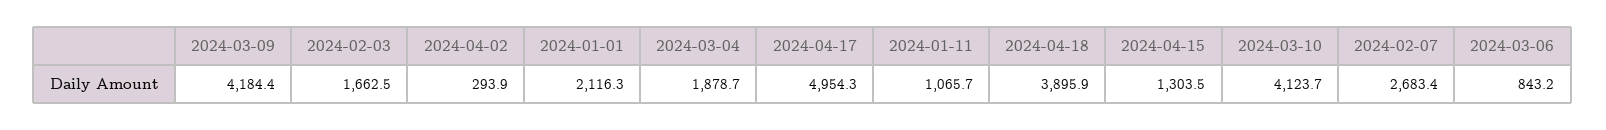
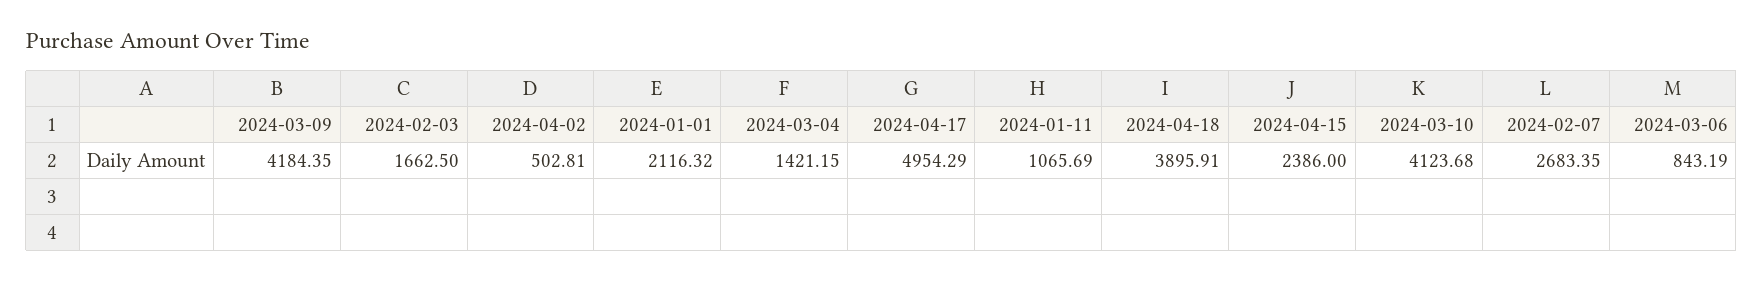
  {
    "2024-03-09": 4184.35,
    "2024-02-03": 1662.5,
-   "2024-04-02": 293.9,
+   "2024-04-02": 502.81,
    "2024-01-01": 2116.32,
-   "2024-03-04": 1878.7,
+   "2024-03-04": 1421.15,
    "2024-04-17": 4954.29,
    "2024-01-11": 1065.69,
    "2024-04-18": 3895.91,
-   "2024-04-15": 1303.5,
+   "2024-04-15": 2386,
    "2024-03-10": 4123.68,
    "2024-02-07": 2683.35,
    "2024-03-06": 843.19
  }

